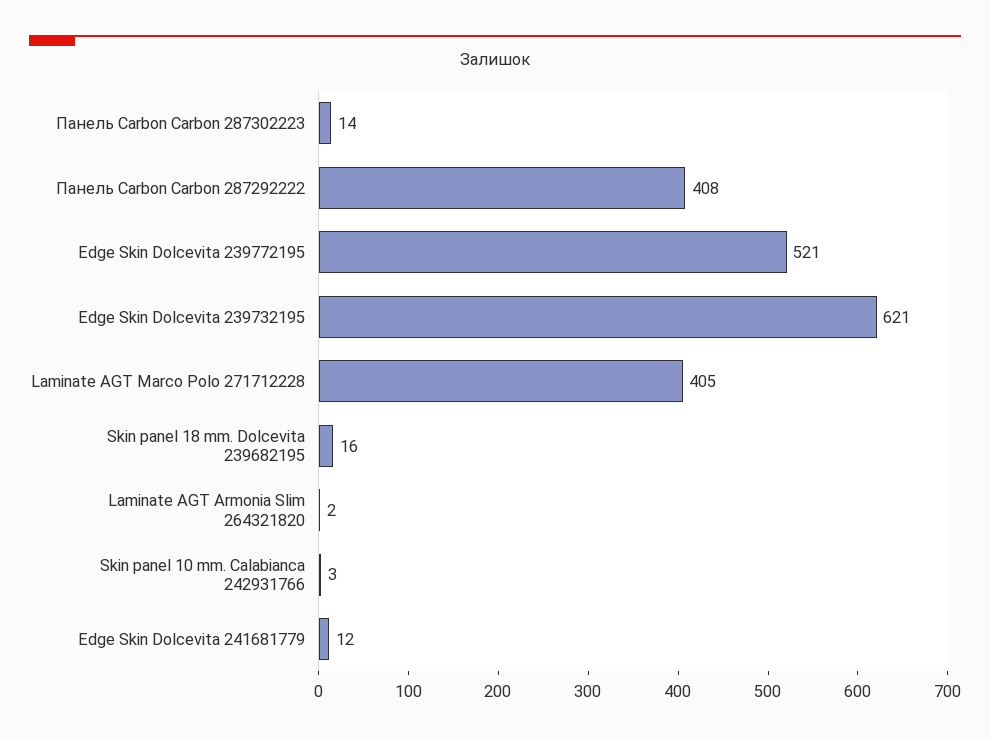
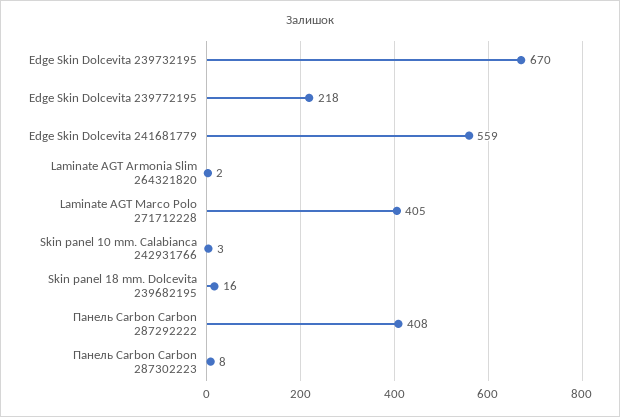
  {
-   "Панель Carbon Carbon 287302223": 14,
+   "Панель Carbon Carbon 287302223": 8,
    "Панель Carbon Carbon 287292222": 408,
-   "Edge Skin Dolcevita 239772195": 521,
+   "Edge Skin Dolcevita 239772195": 218,
-   "Edge Skin Dolcevita 239732195": 621,
+   "Edge Skin Dolcevita 239732195": 670,
    "Laminate AGT Marco Polo 271712228": 405,
    "Skin panel 18 mm. Dolcevita 239682195": 16,
    "Laminate AGT Armonia Slim 264321820": 2,
    "Skin panel 10 mm. Calabianca 242931766": 3,
-   "Edge Skin Dolcevita 241681779": 12
+   "Edge Skin Dolcevita 241681779": 559
  }

